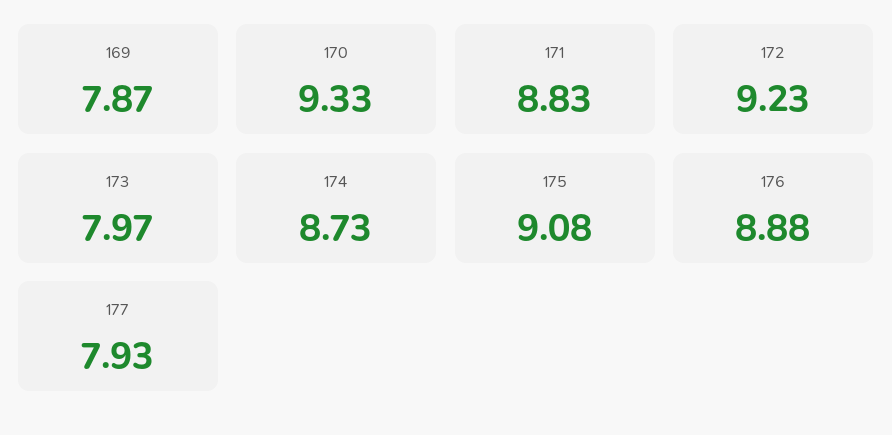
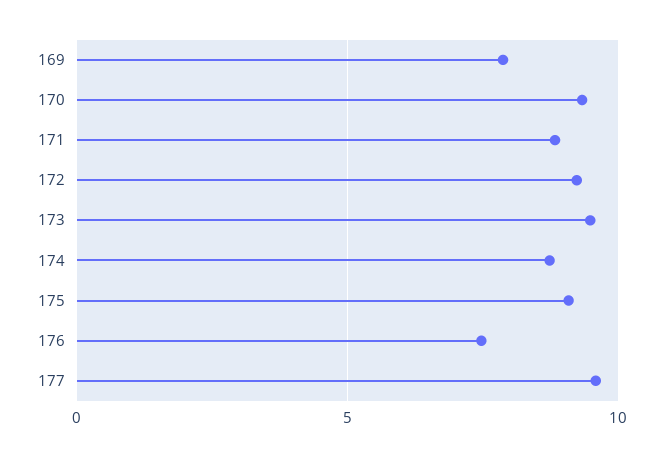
  {
    "169": 7.87,
    "170": 9.33,
    "171": 8.83,
    "172": 9.23,
-   "173": 7.97,
+   "173": 9.5,
    "174": 8.73,
    "175": 9.08,
-   "176": 8.88,
+   "176": 7.5,
-   "177": 7.93
+   "177": 9.5
  }

